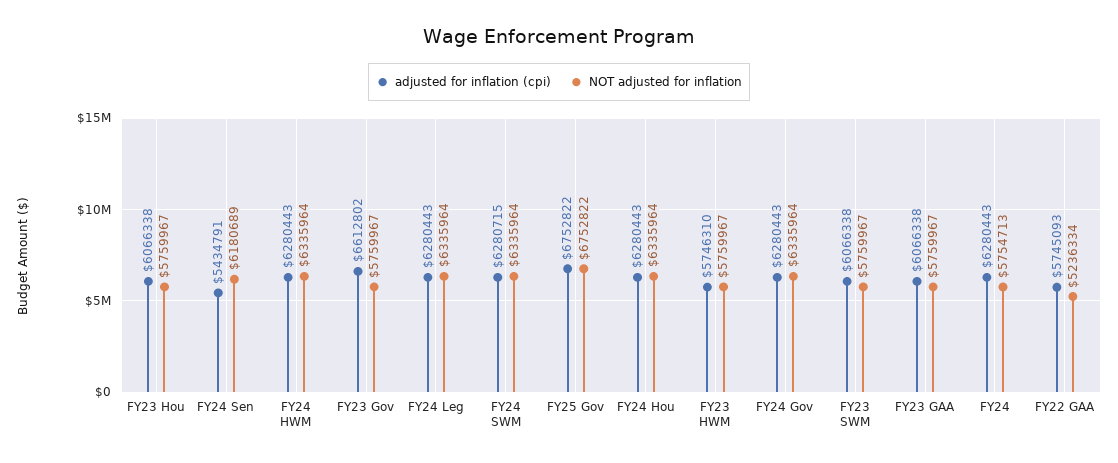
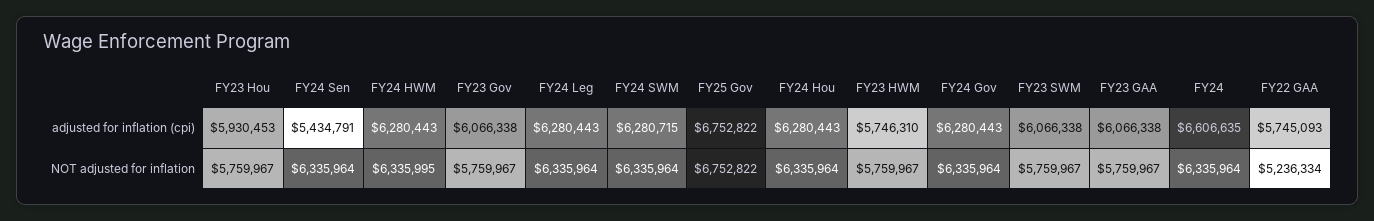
  {
    "adjusted for inflation (cpi)": {
-     "FY23 Hou": 6066338,
+     "FY23 Hou": 5930453,
      "FY24 Sen": 5434791,
      "FY24 HWM": 6280443,
-     "FY23 Gov": 6612802,
+     "FY23 Gov": 6066338,
      "FY24 Leg": 6280443,
      "FY24 SWM": 6280715,
      "FY25 Gov": 6752822,
      "FY24 Hou": 6280443,
      "FY23 HWM": 5746310,
      "FY24 Gov": 6280443,
      "FY23 SWM": 6066338,
      "FY23 GAA": 6066338,
-     "FY24": 6280443,
+     "FY24": 6606635,
      "FY22 GAA": 5745093
    },
    "NOT adjusted for inflation": {
      "FY23 Hou": 5759967,
-     "FY24 Sen": 6180689,
+     "FY24 Sen": 6335964,
-     "FY24 HWM": 6335964,
+     "FY24 HWM": 6335995,
      "FY23 Gov": 5759967,
      "FY24 Leg": 6335964,
      "FY24 SWM": 6335964,
      "FY25 Gov": 6752822,
      "FY24 Hou": 6335964,
      "FY23 HWM": 5759967,
      "FY24 Gov": 6335964,
      "FY23 SWM": 5759967,
      "FY23 GAA": 5759967,
-     "FY24": 5754713,
+     "FY24": 6335964,
      "FY22 GAA": 5236334
    }
  }

